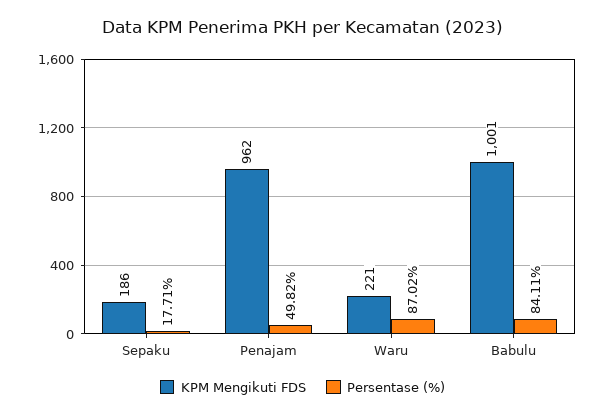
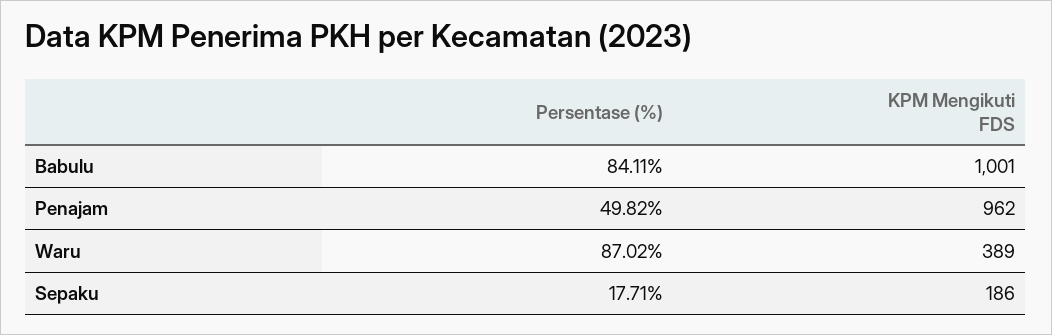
  {
    "KPM Mengikuti FDS": {
      "Sepaku": 186,
      "Penajam": 962,
-     "Waru": 221,
+     "Waru": 389,
      "Babulu": 1001
    },
    "Persentase (%)": {
      "Sepaku": 17.71,
      "Penajam": 49.82,
      "Waru": 87.02,
      "Babulu": 84.11
    }
  }

